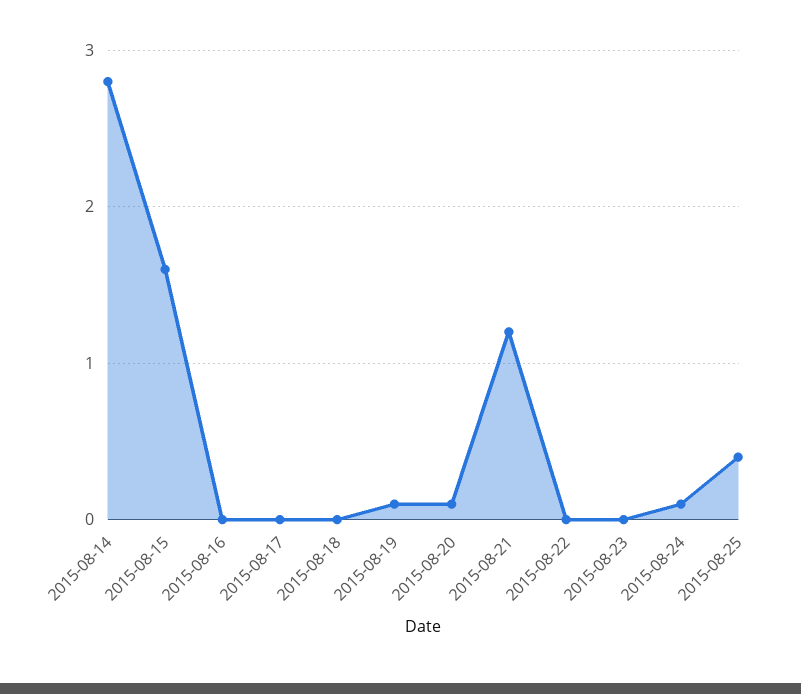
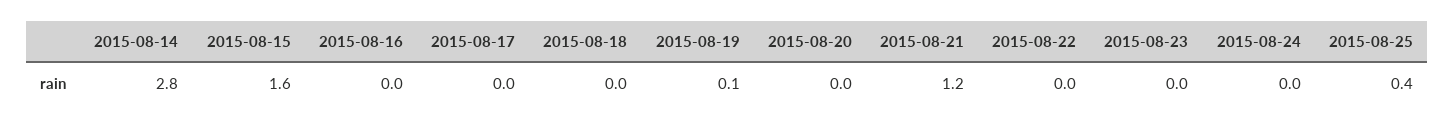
  {
    "2015-08-14": 2.8,
    "2015-08-15": 1.6,
    "2015-08-16": 0,
    "2015-08-17": 0,
    "2015-08-18": 0,
    "2015-08-19": 0.1,
-   "2015-08-20": 0.1,
+   "2015-08-20": 0,
    "2015-08-21": 1.2,
    "2015-08-22": 0,
    "2015-08-23": 0,
-   "2015-08-24": 0.1,
+   "2015-08-24": 0,
    "2015-08-25": 0.4
  }

